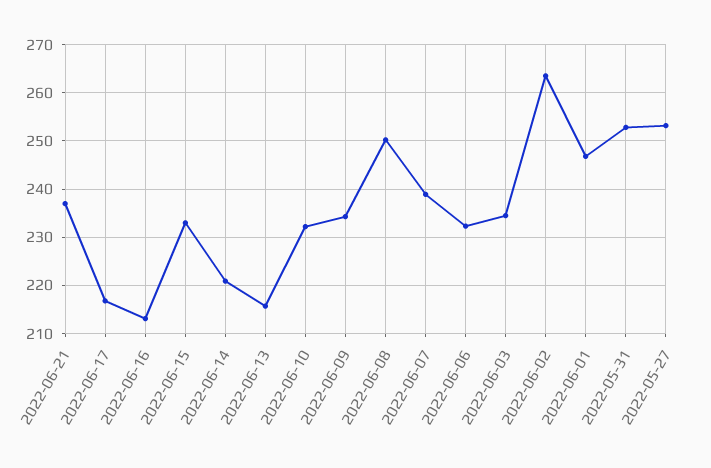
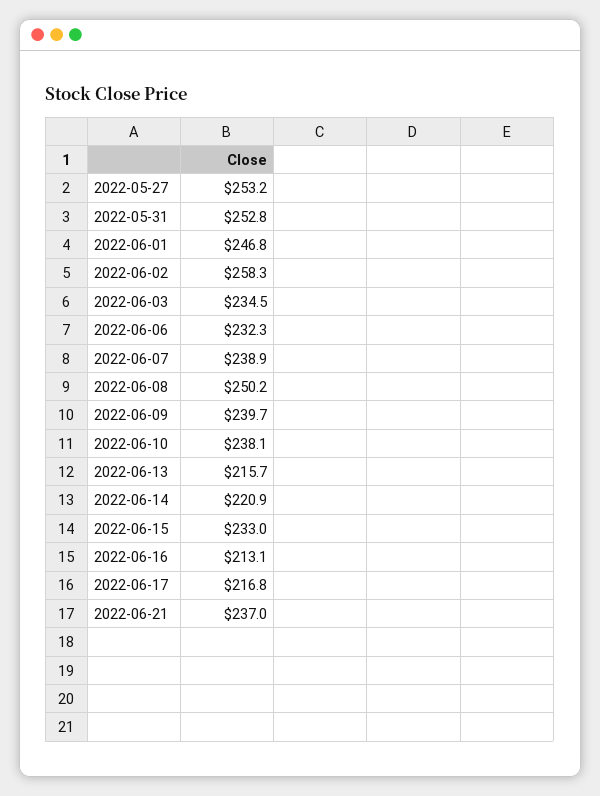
  {
    "2022-06-21": 237,
    "2022-06-17": 216.8,
    "2022-06-16": 213.1,
    "2022-06-15": 233,
    "2022-06-14": 220.9,
    "2022-06-13": 215.7,
-   "2022-06-10": 232,
+   "2022-06-10": 238.1,
-   "2022-06-09": 234,
+   "2022-06-09": 239.7,
    "2022-06-08": 250.2,
    "2022-06-07": 238.9,
    "2022-06-06": 232.3,
    "2022-06-03": 234.5,
-   "2022-06-02": 264,
+   "2022-06-02": 258.3,
    "2022-06-01": 246.8,
    "2022-05-31": 252.8,
    "2022-05-27": 253.2
  }

